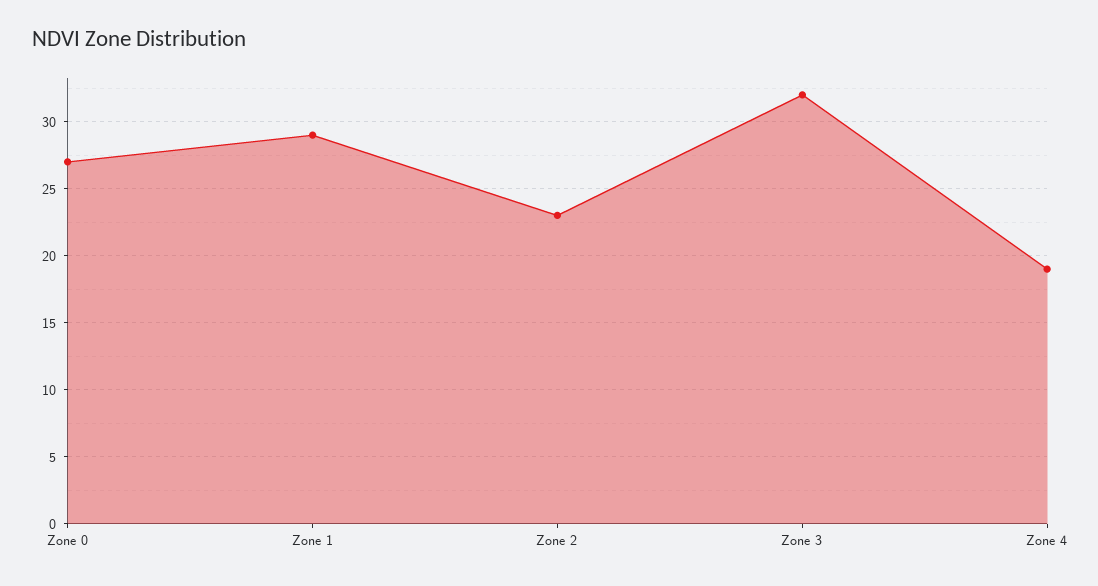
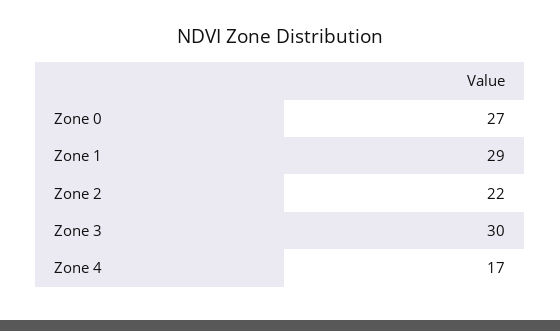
  {
    "Zone 0": 27,
    "Zone 1": 29,
-   "Zone 2": 23,
+   "Zone 2": 22,
-   "Zone 3": 32,
+   "Zone 3": 30,
-   "Zone 4": 19
+   "Zone 4": 17
  }

